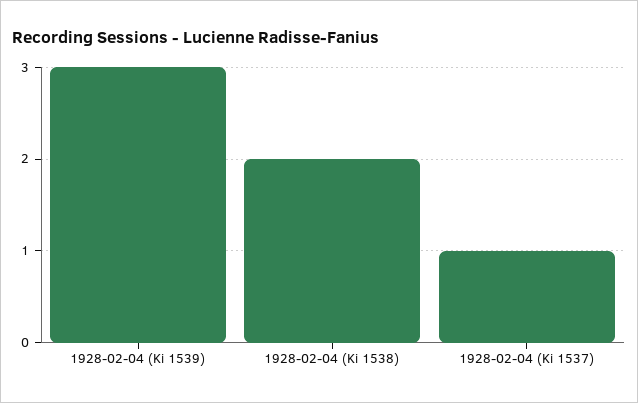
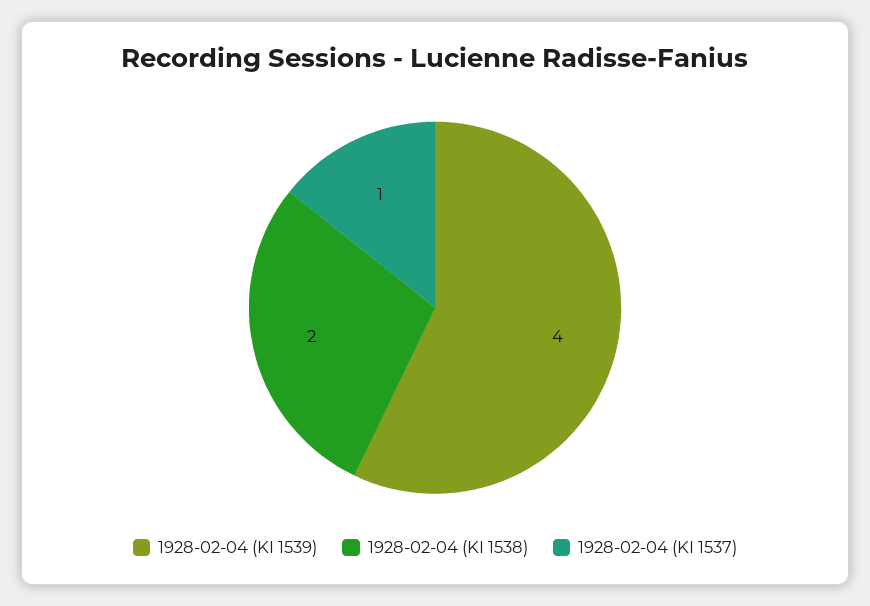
  {
-   "1928-02-04 (Ki 1539)": 3,
+   "1928-02-04 (Ki 1539)": 4,
    "1928-02-04 (Ki 1538)": 2,
    "1928-02-04 (Ki 1537)": 1
  }

